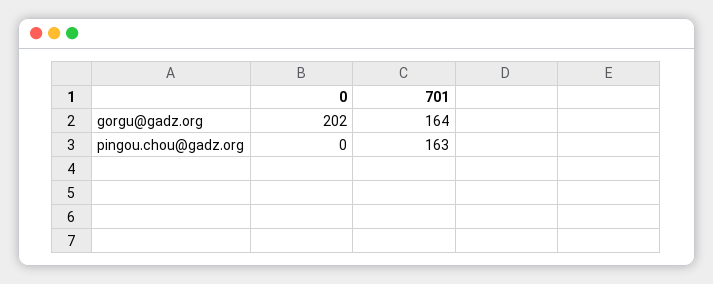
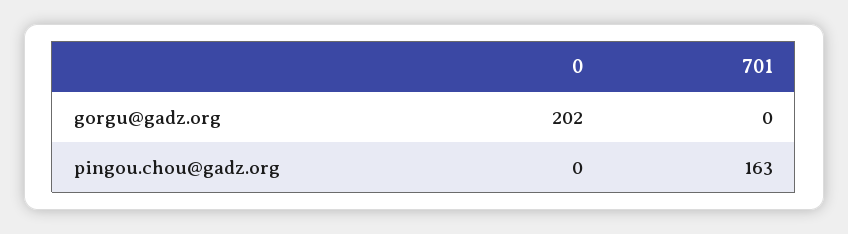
  {
    "0": {
      "gorgu@gadz.org": 202,
      "pingou.chou@gadz.org": 0
    },
    "701": {
-     "gorgu@gadz.org": 164,
+     "gorgu@gadz.org": 0,
      "pingou.chou@gadz.org": 163
    }
  }

